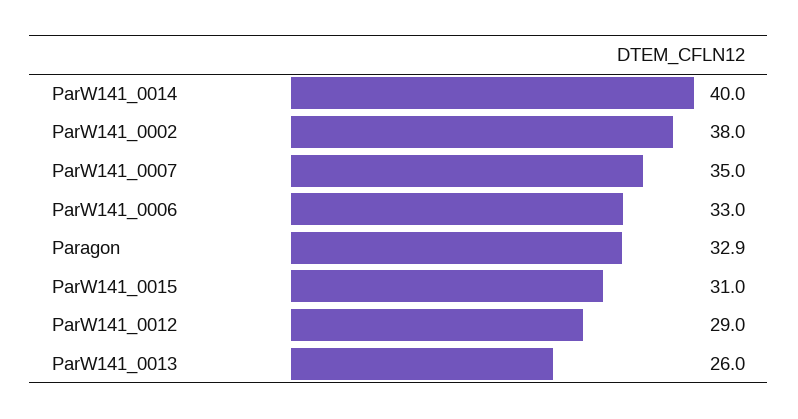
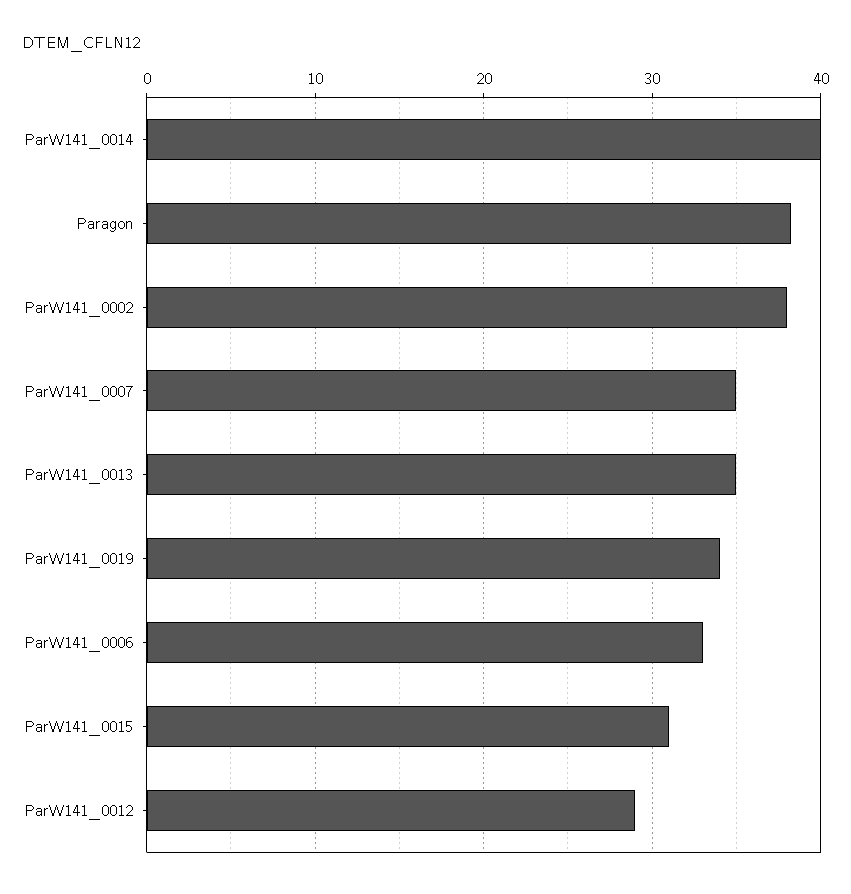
  {
    "ParW141_0014": 40,
    "ParW141_0002": 38,
    "ParW141_0007": 35,
    "ParW141_0006": 33,
-   "Paragon": 32.9,
+   "Paragon": 38,
    "ParW141_0015": 31,
    "ParW141_0012": 29,
-   "ParW141_0013": 26
+   "ParW141_0013": 35,
+   "ParW141_0019": 34
  }

